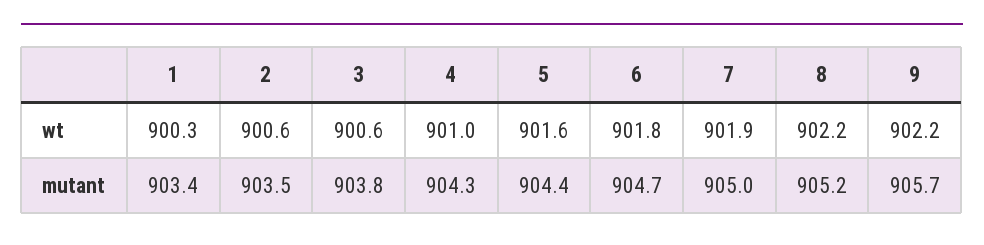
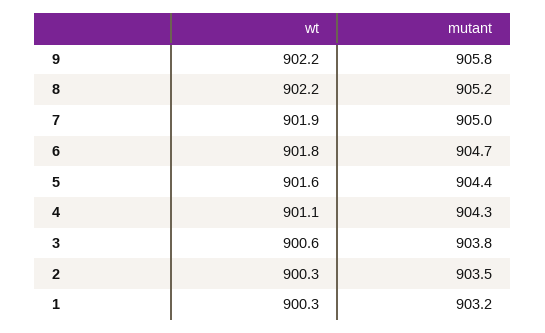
  {
    "1": {
      "wt": 900.3,
-     "mutant": 903.4
+     "mutant": 903.2
    },
    "2": {
-     "wt": 900.6,
+     "wt": 900.3,
      "mutant": 903.5
    },
    "3": {
      "wt": 900.6,
      "mutant": 903.8
    },
    "4": {
-     "wt": 901,
+     "wt": 901.1,
      "mutant": 904.3
    },
    "5": {
      "wt": 901.6,
      "mutant": 904.4
    },
    "6": {
      "wt": 901.8,
      "mutant": 904.7
    },
    "7": {
      "wt": 901.9,
      "mutant": 905
    },
    "8": {
      "wt": 902.2,
      "mutant": 905.2
    },
    "9": {
      "wt": 902.2,
-     "mutant": 905.7
+     "mutant": 905.8
    }
  }

